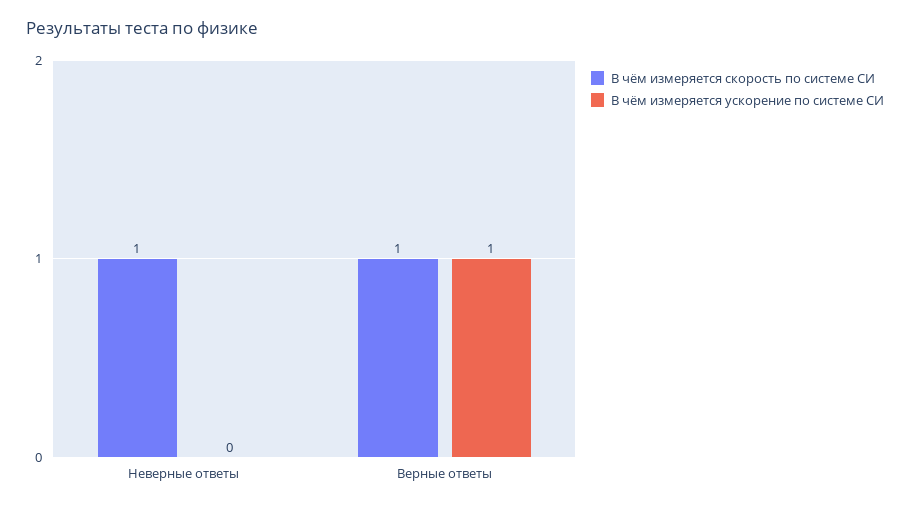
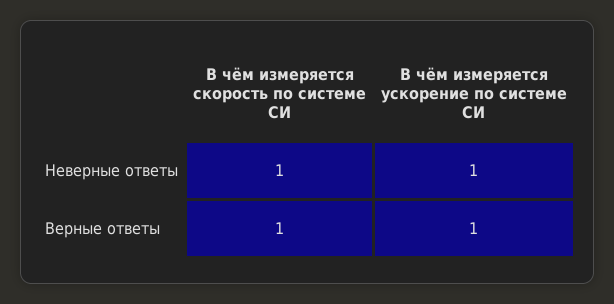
  {
    "В чём измеряется скорость по системе СИ": {
      "Неверные ответы": 1,
      "Верные ответы": 1
    },
    "В чём измеряется ускорение по системе СИ": {
-     "Неверные ответы": 0,
+     "Неверные ответы": 1,
      "Верные ответы": 1
    }
  }

